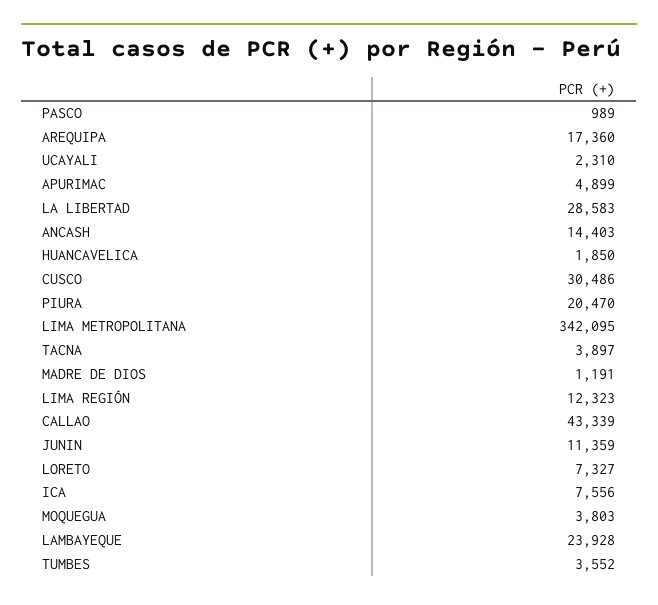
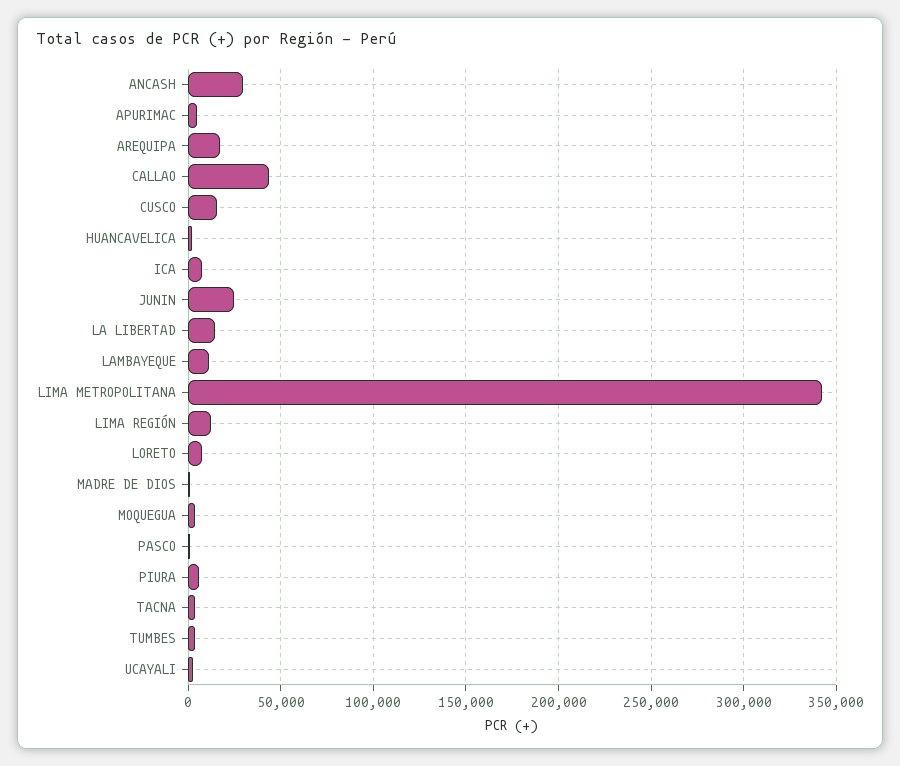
  {
    "PASCO": 989,
    "AREQUIPA": 17360,
    "UCAYALI": 2310,
    "APURIMAC": 4899,
-   "LA LIBERTAD": 28583,
+   "LA LIBERTAD": 15000,
-   "ANCASH": 14403,
+   "ANCASH": 30000,
    "HUANCAVELICA": 1850,
-   "CUSCO": 30486,
+   "CUSCO": 15000,
-   "PIURA": 20470,
+   "PIURA": 5000,
    "LIMA METROPOLITANA": 342095,
    "TACNA": 3897,
    "MADRE DE DIOS": 1191,
    "LIMA REGIÓN": 12323,
    "CALLAO": 43339,
-   "JUNIN": 11359,
+   "JUNIN": 25000,
    "LORETO": 7327,
    "ICA": 7556,
    "MOQUEGUA": 3803,
-   "LAMBAYEQUE": 23928,
+   "LAMBAYEQUE": 10000,
    "TUMBES": 3552
  }

